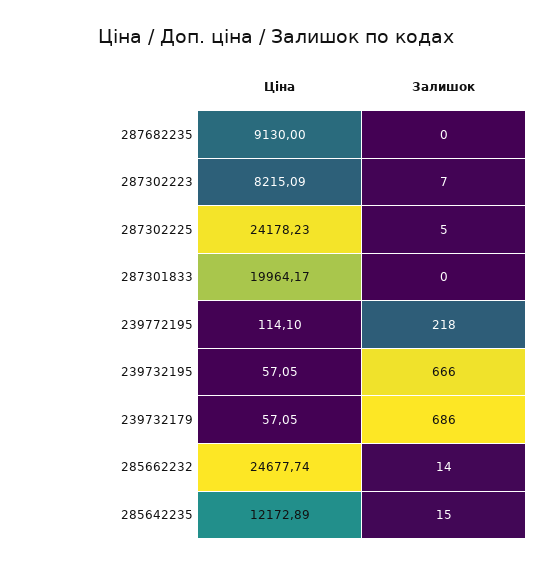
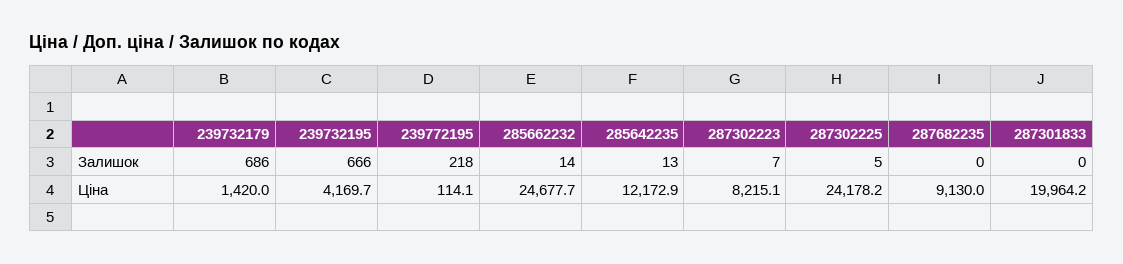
  {
    "Ціна": {
      "287682235": 9130,
      "287302223": 8215.09,
      "287302225": 24178.23,
      "287301833": 19964.17,
      "239772195": 114.1,
-     "239732195": 57.05,
+     "239732195": 4169.7,
-     "239732179": 57.05,
+     "239732179": 1420,
      "285662232": 24677.74,
      "285642235": 12172.89
    },
    "Залишок": {
      "287682235": 0,
      "287302223": 7,
      "287302225": 5,
      "287301833": 0,
      "239772195": 218,
      "239732195": 666,
      "239732179": 686,
      "285662232": 14,
-     "285642235": 15
+     "285642235": 13
    }
  }

